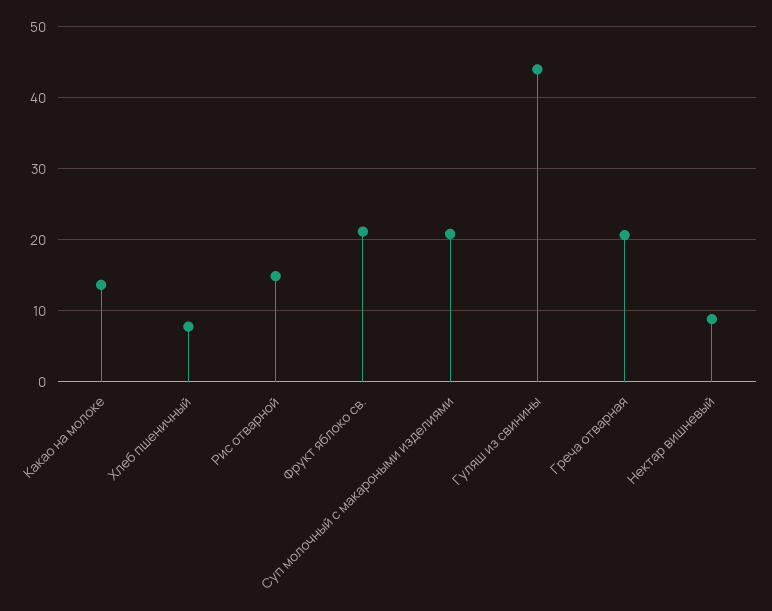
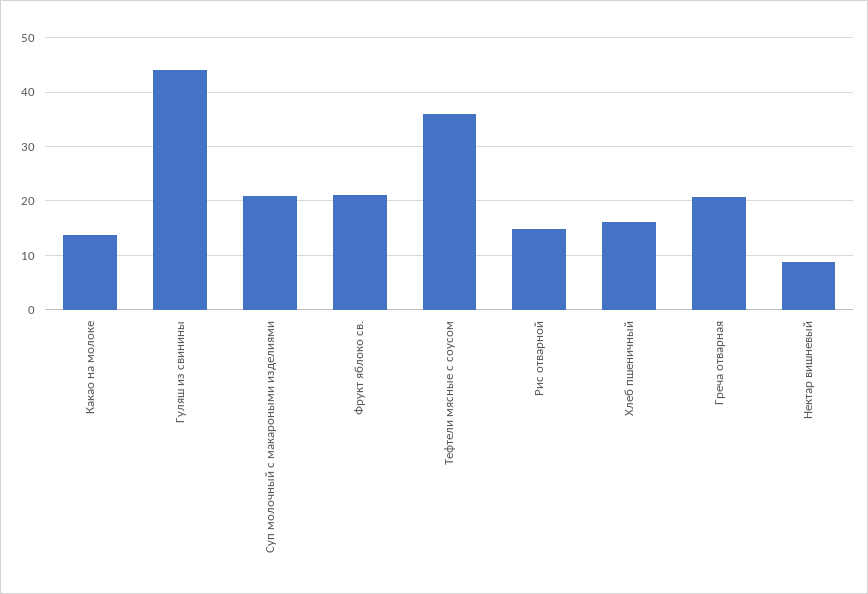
  {
    "Какао на молоке": 14,
-   "Хлеб пшеничный": 8,
+   "Хлеб пшеничный": 16,
    "Рис отварной": 15,
    "Фрукт яблоко св.": 21,
    "Суп молочный с макароными изделиями": 21,
    "Гуляш из свинины": 44,
    "Греча отварная": 21,
-   "Нектар вишневый": 9
+   "Нектар вишневый": 9,
+   "Тефтели мясные с соусом": 36
  }

